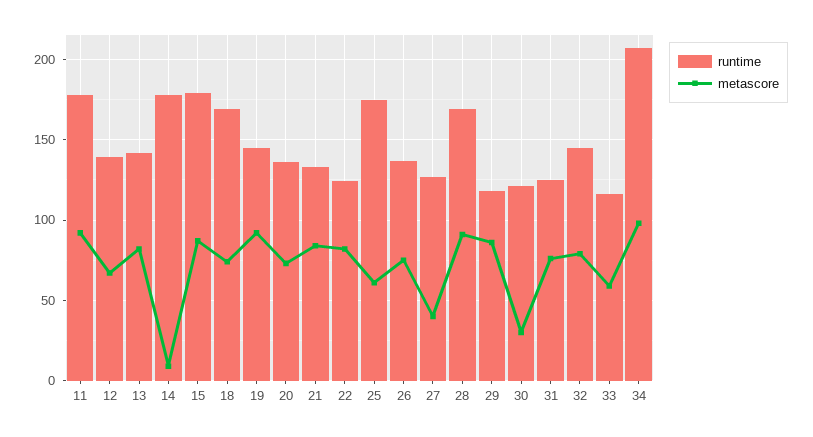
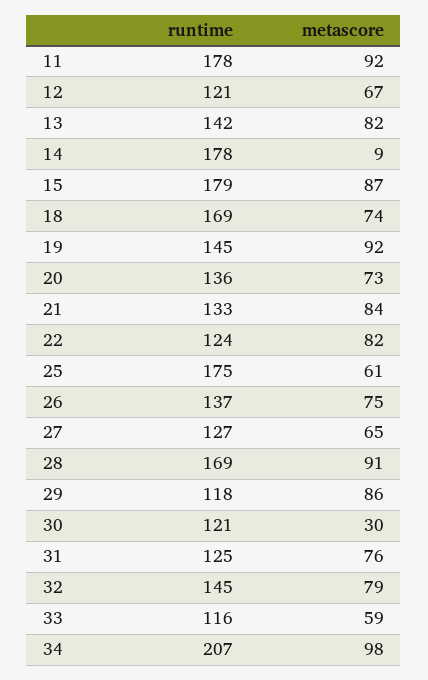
  {
    "runtime": {
      "11": 178,
-     "12": 140,
+     "12": 121,
      "13": 142,
      "14": 178,
      "15": 179,
      "18": 169,
      "19": 145,
      "20": 136,
      "21": 133,
      "22": 124,
      "25": 175,
      "26": 137,
      "27": 127,
      "28": 169,
      "29": 118,
      "30": 121,
      "31": 125,
      "32": 145,
      "33": 116,
      "34": 207
    },
    "metascore": {
      "11": 92,
      "12": 67,
      "13": 82,
      "14": 9,
      "15": 87,
      "18": 74,
      "19": 92,
      "20": 73,
      "21": 84,
      "22": 82,
      "25": 61,
      "26": 75,
-     "27": 40,
+     "27": 65,
      "28": 91,
      "29": 86,
      "30": 30,
      "31": 76,
      "32": 79,
      "33": 59,
      "34": 98
    }
  }

